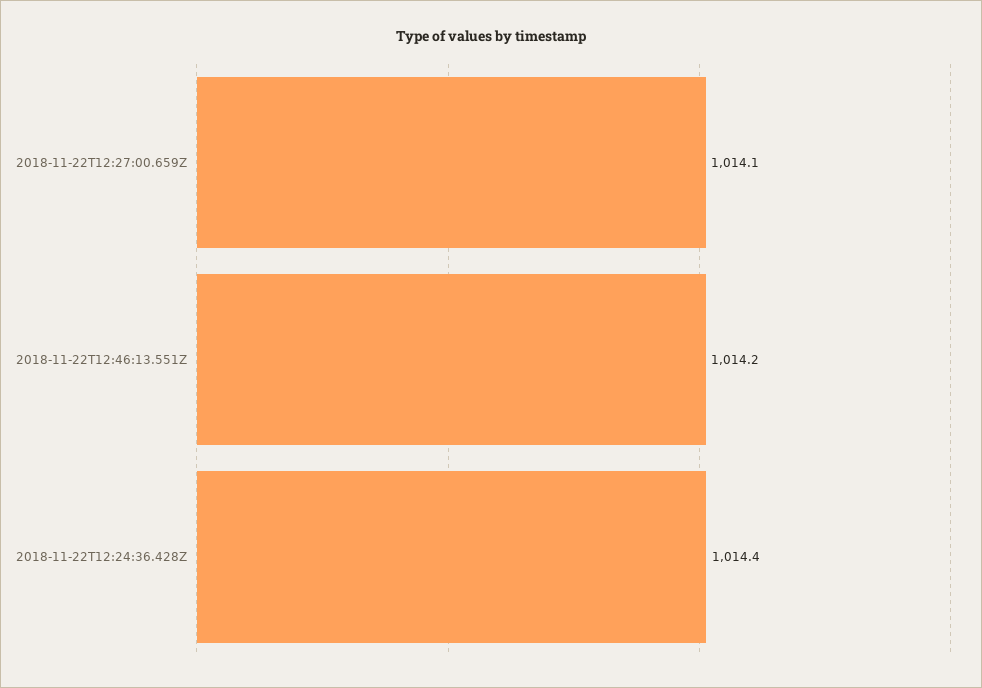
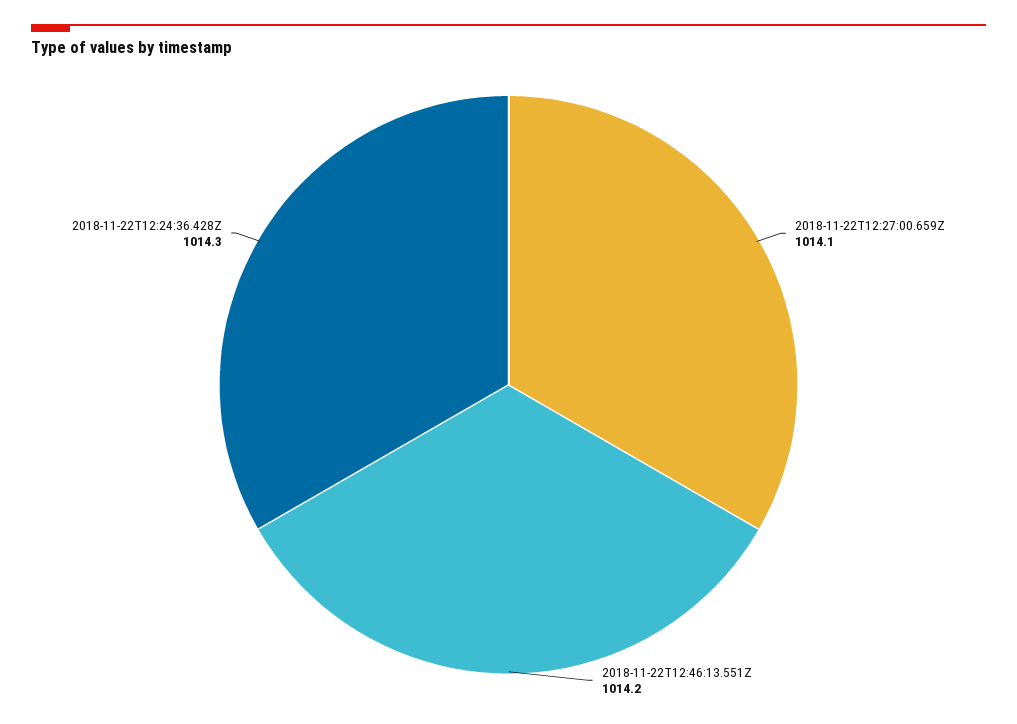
  {
    "2018-11-22T12:27:00.659Z": 1014.1,
    "2018-11-22T12:46:13.551Z": 1014.2,
-   "2018-11-22T12:24:36.428Z": 1014.4
+   "2018-11-22T12:24:36.428Z": 1014.3
  }

